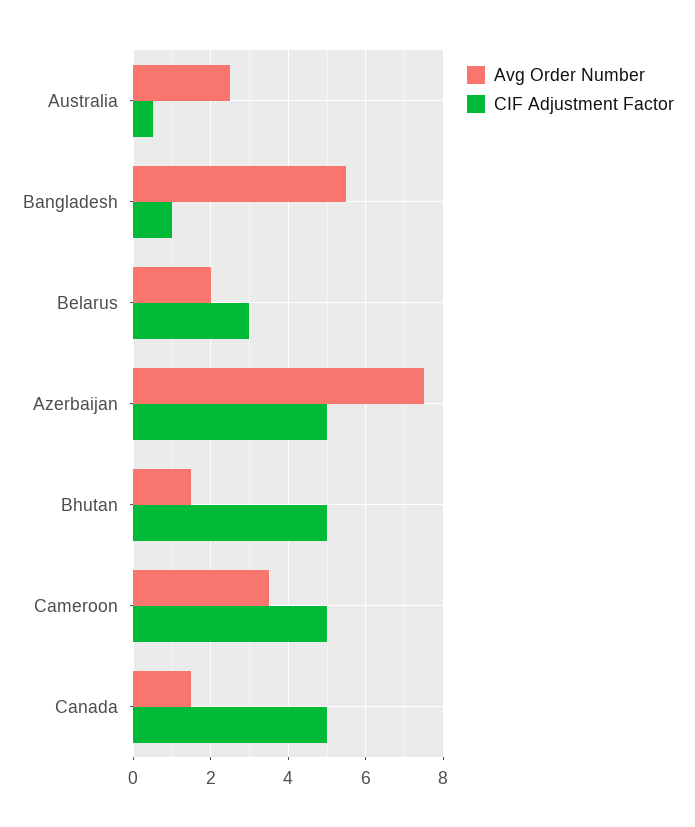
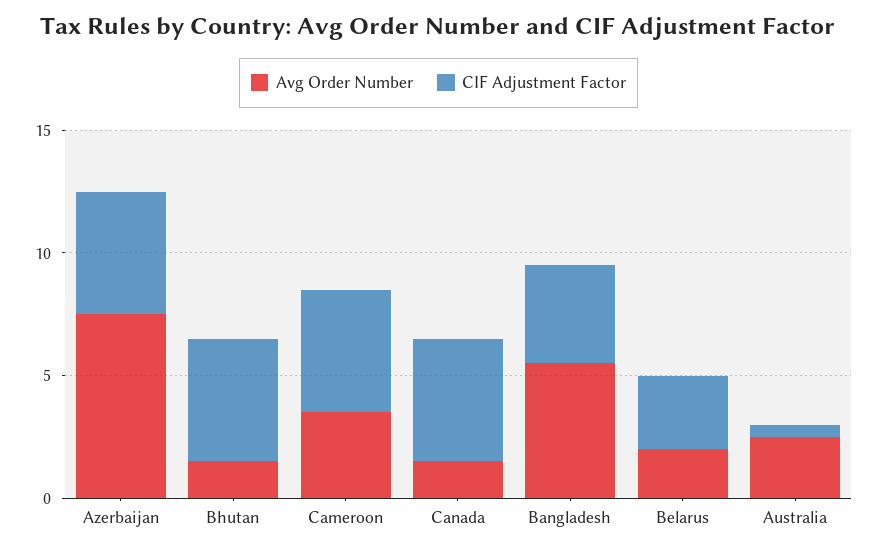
  {
    "Avg Order Number": {
      "Australia": 2.5,
      "Bangladesh": 5.5,
      "Belarus": 2,
      "Azerbaijan": 7.5,
      "Bhutan": 1.5,
      "Cameroon": 3.5,
      "Canada": 1.5
    },
    "CIF Adjustment Factor": {
      "Australia": 0.5,
-     "Bangladesh": 1,
+     "Bangladesh": 4,
      "Belarus": 3,
      "Azerbaijan": 5,
      "Bhutan": 5,
      "Cameroon": 5,
      "Canada": 5
    }
  }

